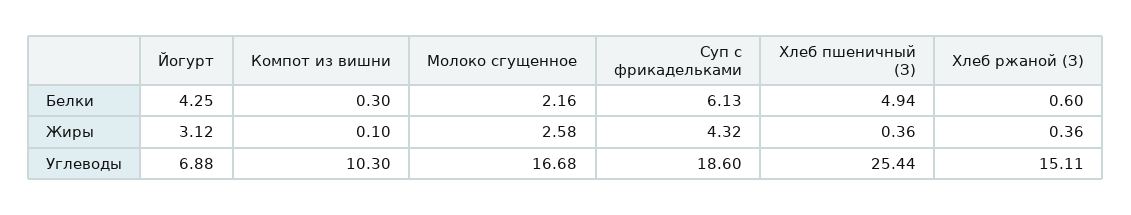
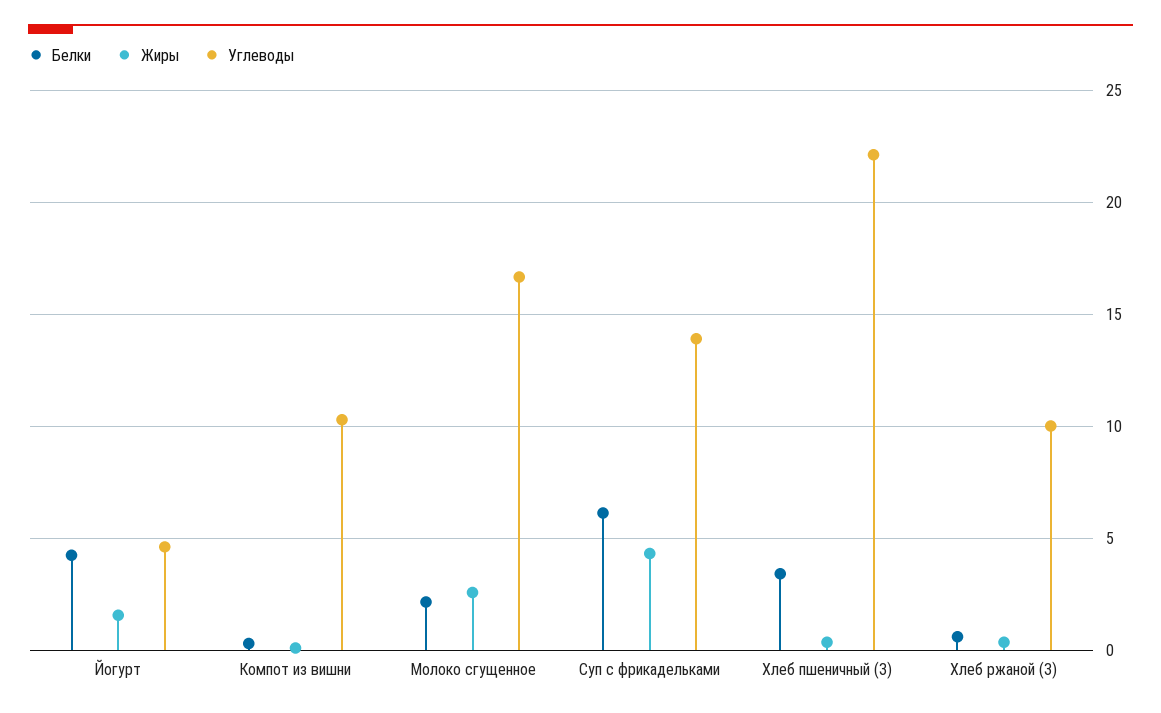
  {
    "Белки": {
      "Йогурт": 4.25,
      "Компот из вишни": 0.3,
      "Молоко сгущенное": 2.16,
      "Суп с фрикадельками": 6.13,
-     "Хлеб пшеничный (З)": 4.94,
+     "Хлеб пшеничный (З)": 3.5,
      "Хлеб ржаной (З)": 0.6
    },
    "Жиры": {
-     "Йогурт": 3.12,
+     "Йогурт": 1.5,
      "Компот из вишни": 0.1,
      "Молоко сгущенное": 2.58,
      "Суп с фрикадельками": 4.32,
      "Хлеб пшеничный (З)": 0.36,
      "Хлеб ржаной (З)": 0.36
    },
    "Углеводы": {
-     "Йогурт": 6.88,
+     "Йогурт": 4.5,
      "Компот из вишни": 10.3,
      "Молоко сгущенное": 16.68,
-     "Суп с фрикадельками": 18.6,
+     "Суп с фрикадельками": 14,
-     "Хлеб пшеничный (З)": 25.44,
+     "Хлеб пшеничный (З)": 22,
-     "Хлеб ржаной (З)": 15.11
+     "Хлеб ржаной (З)": 10
    }
  }

